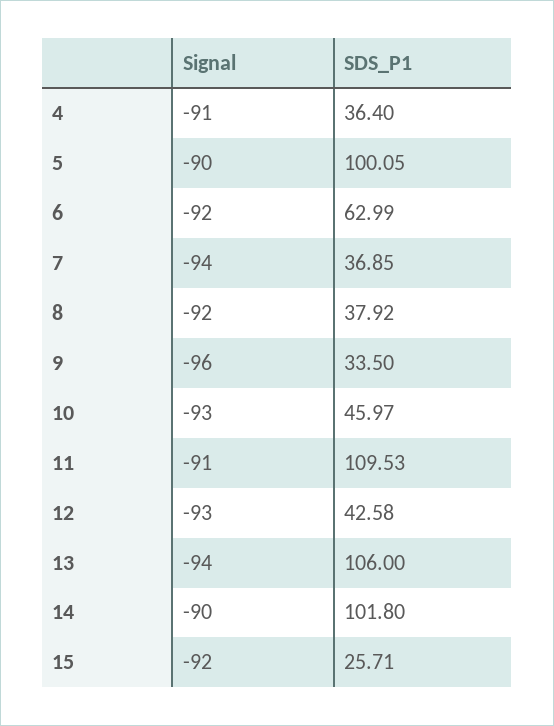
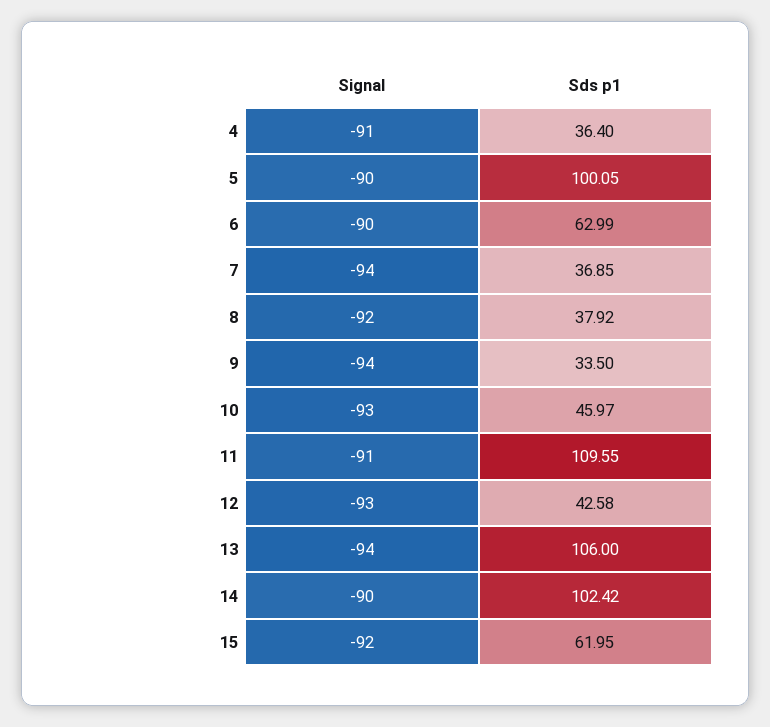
  {
    "Signal": {
      "4": -91,
      "5": -90,
-     "6": -92,
+     "6": -90,
      "7": -94,
      "8": -92,
-     "9": -96,
+     "9": -94,
      "10": -93,
      "11": -91,
      "12": -93,
      "13": -94,
      "14": -90,
      "15": -92
    },
    "SDS_P1": {
      "4": 36.4,
      "5": 100.05,
      "6": 62.99,
      "7": 36.85,
      "8": 37.92,
      "9": 33.5,
      "10": 45.97,
-     "11": 109.53,
+     "11": 109.55,
      "12": 42.58,
      "13": 106,
-     "14": 101.8,
+     "14": 102.42,
-     "15": 25.71
+     "15": 61.95
    }
  }

